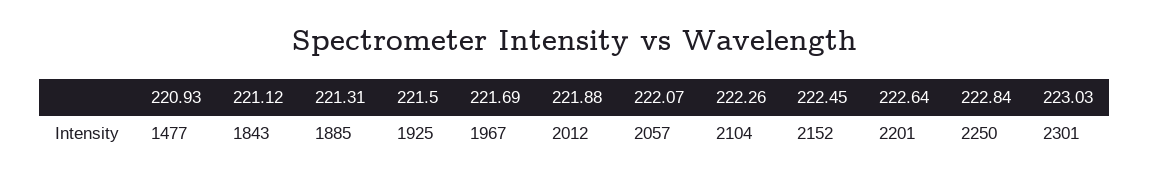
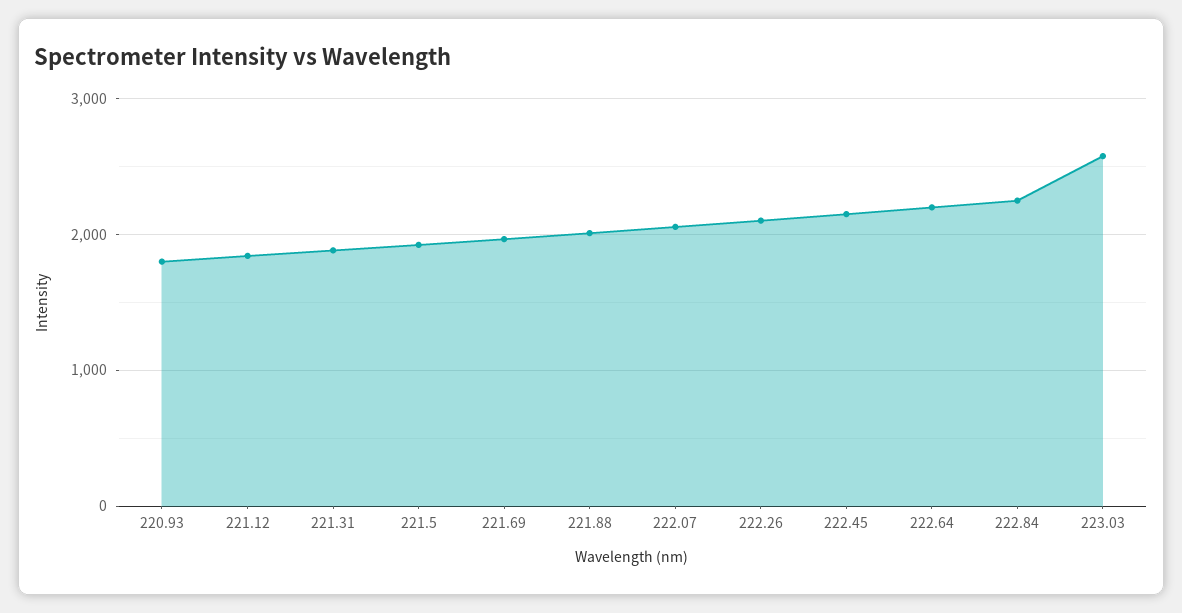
  {
-   "220.93": 1477,
+   "220.93": 1800,
    "221.12": 1843,
    "221.31": 1885,
    "221.5": 1925,
    "221.69": 1967,
    "221.88": 2012,
    "222.07": 2057,
    "222.26": 2104,
    "222.45": 2152,
    "222.64": 2201,
    "222.84": 2250,
-   "223.03": 2301
+   "223.03": 2600
  }

